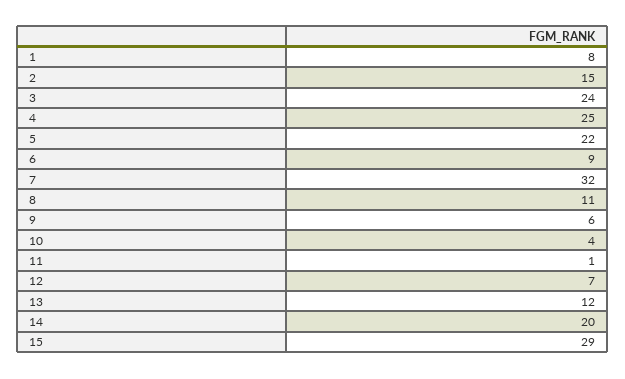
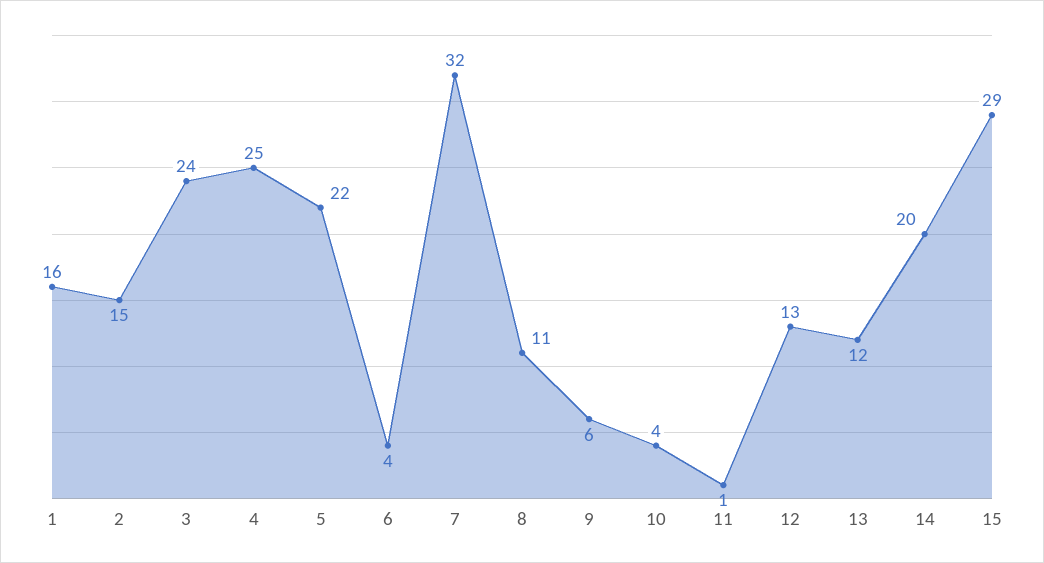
  {
-   "1": 8,
+   "1": 16,
    "2": 15,
    "3": 24,
    "4": 25,
    "5": 22,
-   "6": 9,
+   "6": 4,
    "7": 32,
    "8": 11,
    "9": 6,
    "10": 4,
    "11": 1,
-   "12": 7,
+   "12": 13,
    "13": 12,
    "14": 20,
    "15": 29
  }

